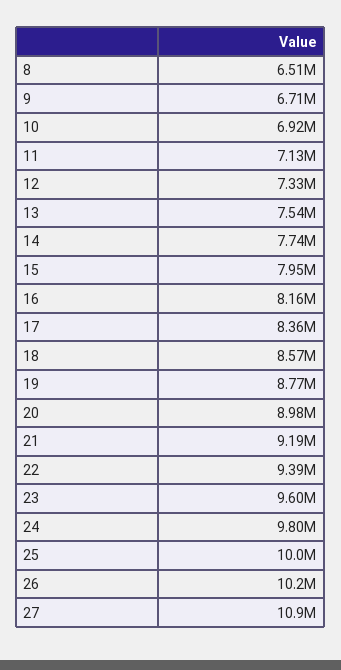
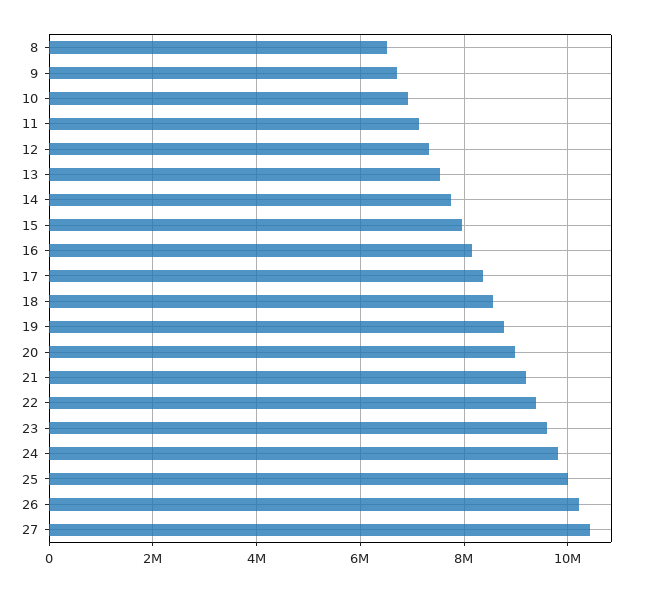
  {
    "8": 6510000,
    "9": 6710000,
    "10": 6920000,
    "11": 7130000,
    "12": 7330000,
    "13": 7540000,
    "14": 7740000,
    "15": 7950000,
    "16": 8160000,
    "17": 8360000,
    "18": 8570000,
    "19": 8770000,
    "20": 8980000,
    "21": 9190000,
    "22": 9390000,
    "23": 9600000,
    "24": 9800000,
    "25": 10000000,
    "26": 10200000,
-   "27": 10900000
+   "27": 10400000
  }

